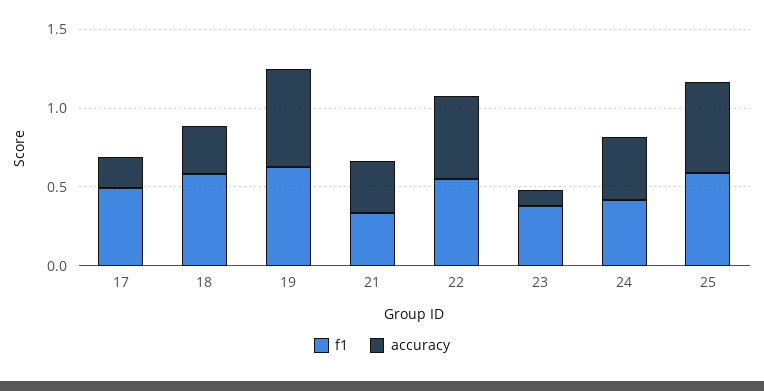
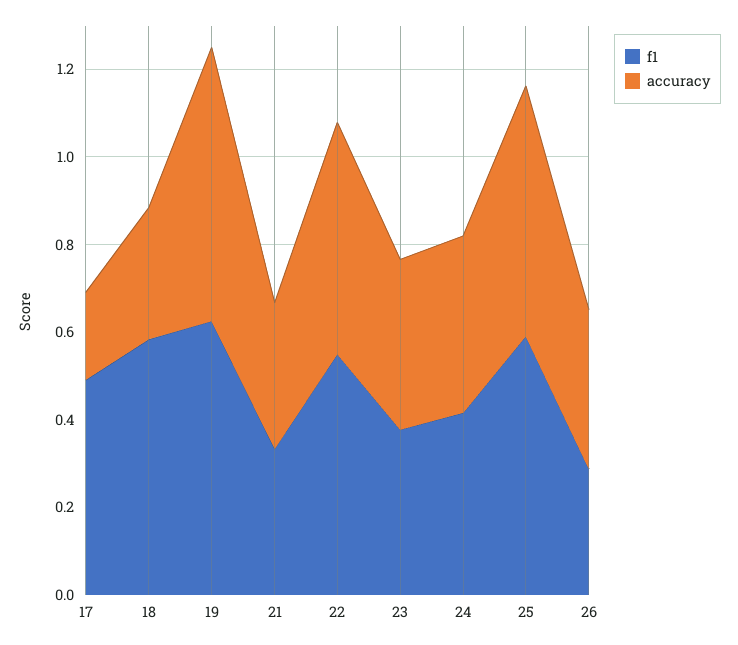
  {
    "f1": {
      "17": 0.5,
      "18": 0.6,
      "19": 0.65,
      "21": 0.35,
      "22": 0.55,
      "23": 0.4,
      "24": 0.4,
-     "25": 0.6
+     "25": 0.6,
+     "26": 0.3
    },
    "accuracy": {
      "17": 0.2,
      "18": 0.3,
      "19": 0.65,
      "21": 0.35,
      "22": 0.55,
-     "23": 0.1,
+     "23": 0.4,
      "24": 0.4,
-     "25": 0.55
+     "25": 0.55,
+     "26": 0.35
    }
  }

